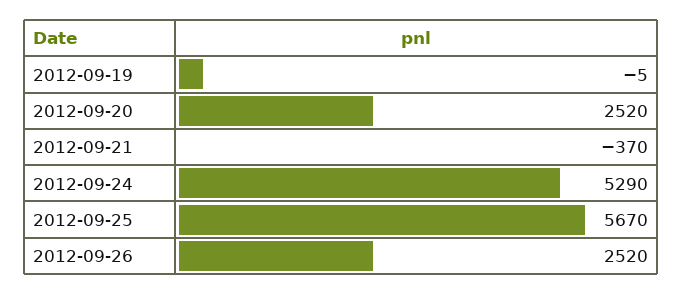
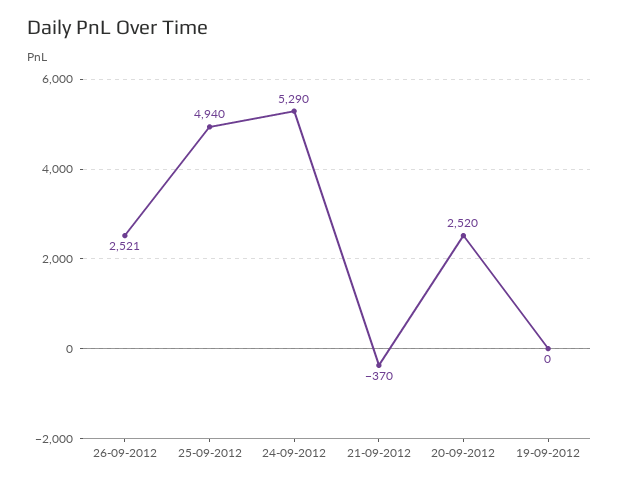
  {
-   "2012-09-19": -5,
+   "2012-09-19": 0,
    "2012-09-20": 2520,
    "2012-09-21": -370,
    "2012-09-24": 5290,
-   "2012-09-25": 5670,
+   "2012-09-25": 4940,
-   "2012-09-26": 2520
+   "2012-09-26": 2521
  }

